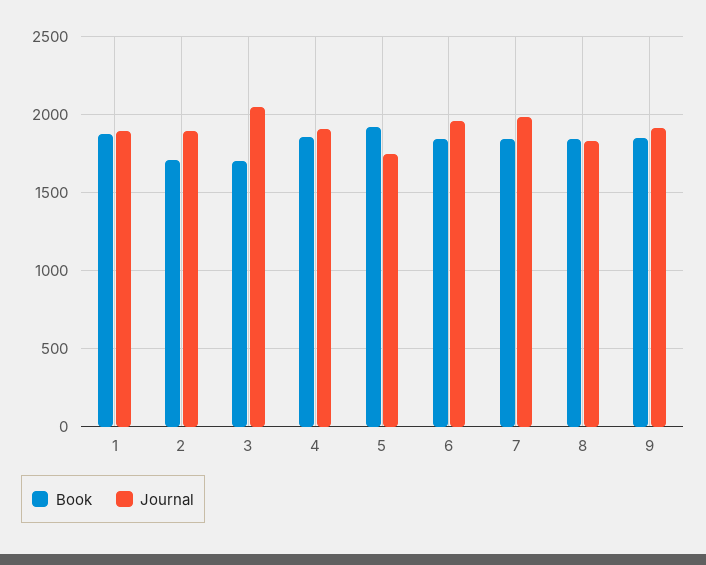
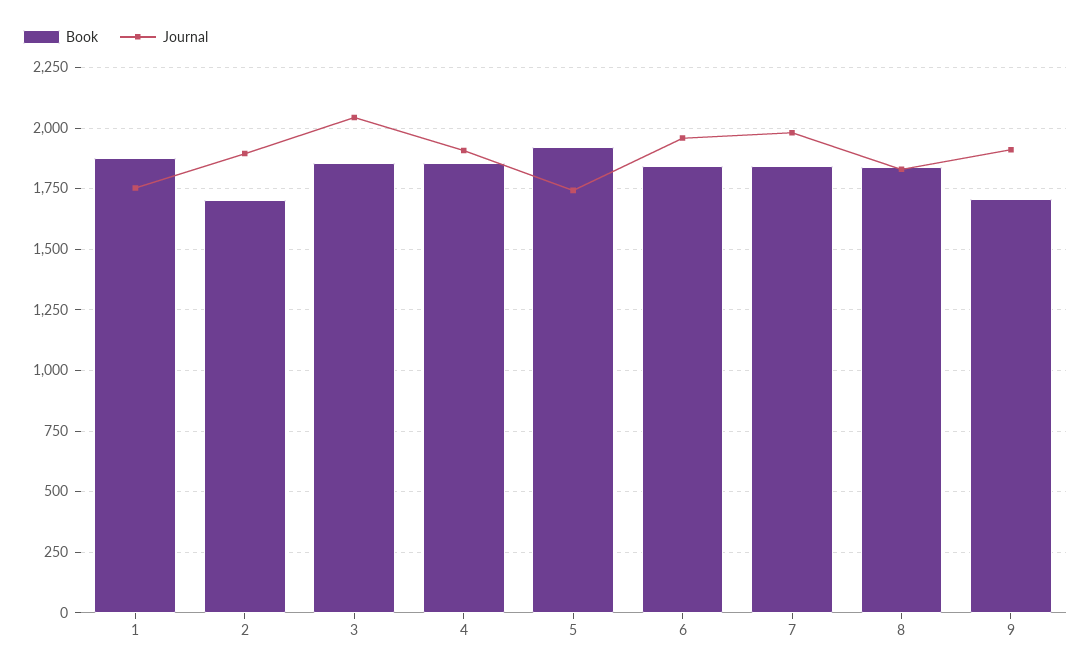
  {
    "Book": {
      "1": 1875,
      "2": 1700,
-     "3": 1700,
+     "3": 1850,
      "4": 1850,
      "5": 1925,
      "6": 1850,
      "7": 1850,
      "8": 1850,
-     "9": 1850
+     "9": 1700
    },
    "Journal": {
-     "1": 1900,
+     "1": 1750,
      "2": 1900,
      "3": 2050,
      "4": 1900,
      "5": 1750,
      "6": 1950,
      "7": 1975,
      "8": 1825,
      "9": 1900
    }
  }

